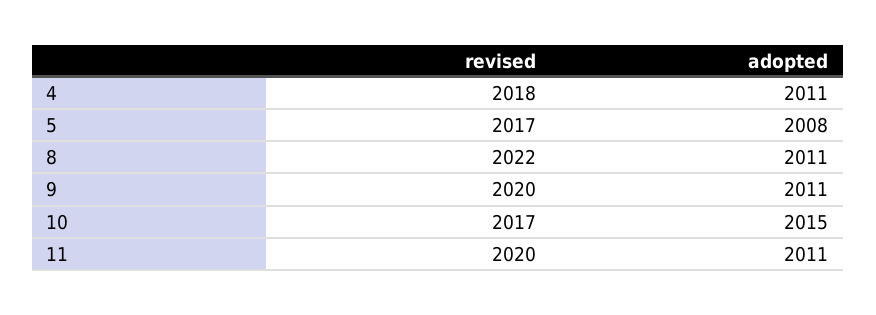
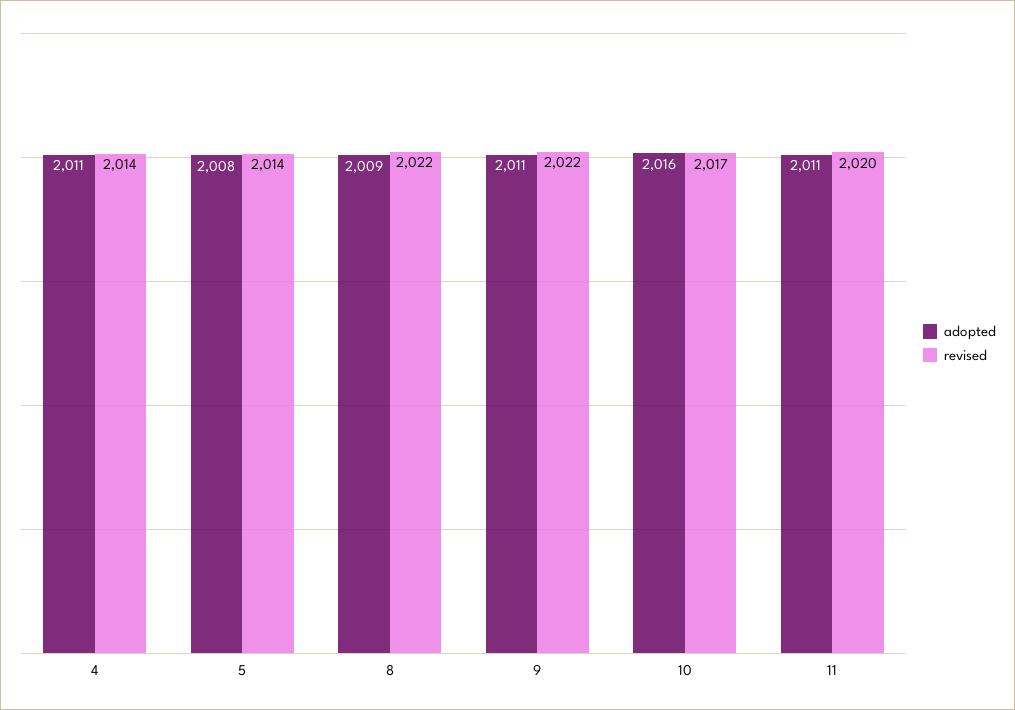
  {
    "revised": {
-     "4": 2018,
+     "4": 2014,
-     "5": 2017,
+     "5": 2014,
      "8": 2022,
-     "9": 2020,
+     "9": 2022,
      "10": 2017,
      "11": 2020
    },
    "adopted": {
      "4": 2011,
      "5": 2008,
-     "8": 2011,
+     "8": 2009,
      "9": 2011,
-     "10": 2015,
+     "10": 2016,
      "11": 2011
    }
  }

